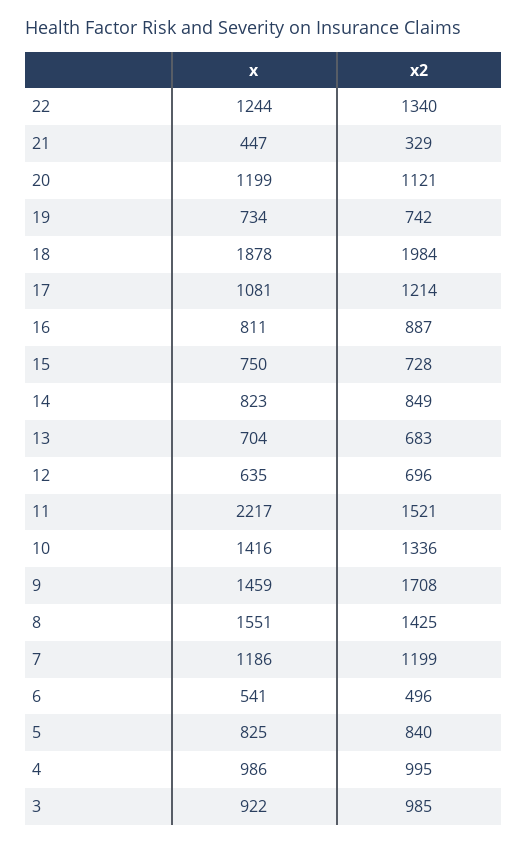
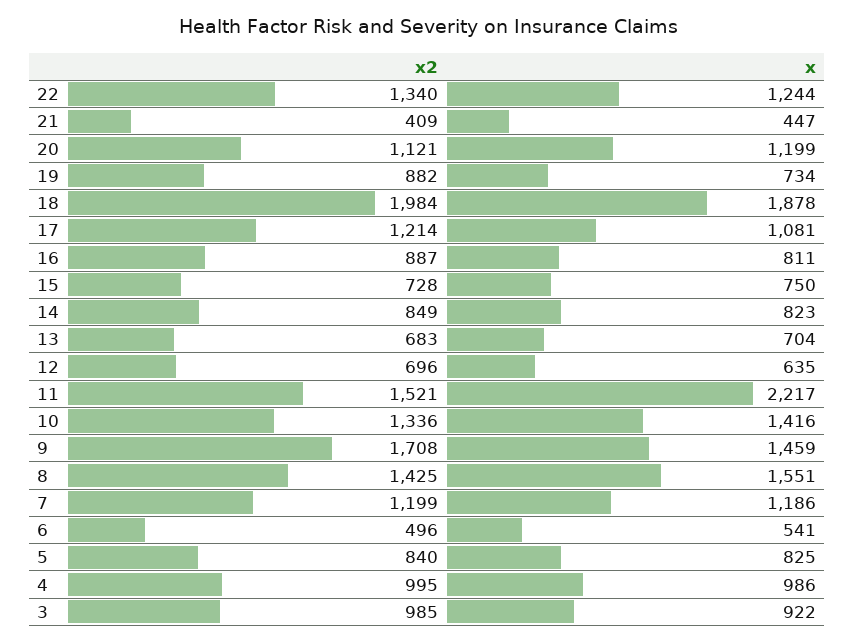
  {
    "x": {
      "22": 1244,
      "21": 447,
      "20": 1199,
      "19": 734,
      "18": 1878,
      "17": 1081,
      "16": 811,
      "15": 750,
      "14": 823,
      "13": 704,
      "12": 635,
      "11": 2217,
      "10": 1416,
      "9": 1459,
      "8": 1551,
      "7": 1186,
      "6": 541,
      "5": 825,
      "4": 986,
      "3": 922
    },
    "x2": {
      "22": 1340,
-     "21": 329,
+     "21": 409,
      "20": 1121,
-     "19": 742,
+     "19": 882,
      "18": 1984,
      "17": 1214,
      "16": 887,
      "15": 728,
      "14": 849,
      "13": 683,
      "12": 696,
      "11": 1521,
      "10": 1336,
      "9": 1708,
      "8": 1425,
      "7": 1199,
      "6": 496,
      "5": 840,
      "4": 995,
      "3": 985
    }
  }

